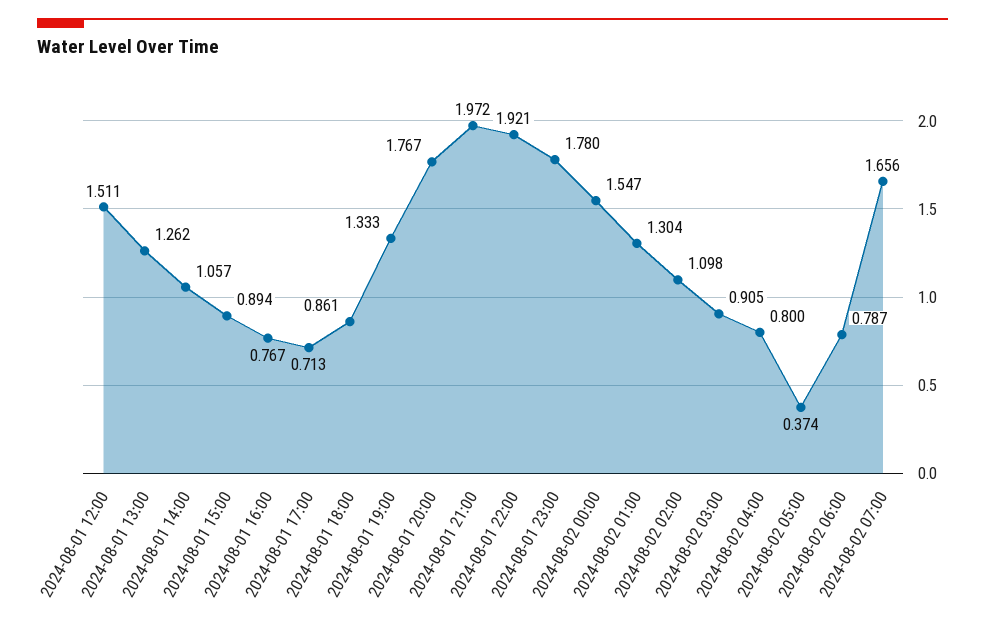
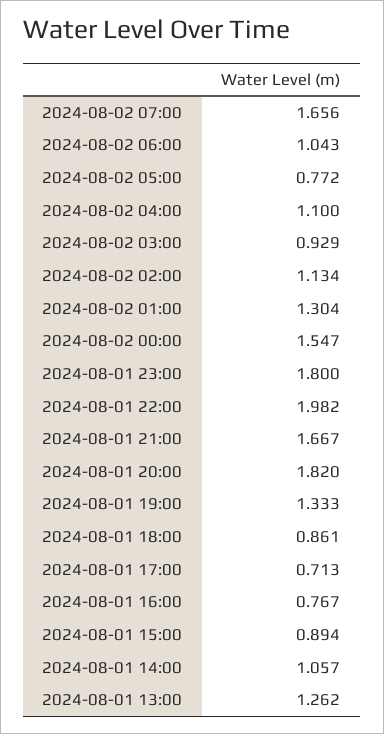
  {
-   "2024-08-01 12:00": 1.511,
    "2024-08-01 13:00": 1.262,
    "2024-08-01 14:00": 1.057,
    "2024-08-01 15:00": 0.894,
    "2024-08-01 16:00": 0.767,
    "2024-08-01 17:00": 0.713,
    "2024-08-01 18:00": 0.861,
    "2024-08-01 19:00": 1.333,
-   "2024-08-01 20:00": 1.767,
+   "2024-08-01 20:00": 1.82,
-   "2024-08-01 21:00": 1.972,
+   "2024-08-01 21:00": 1.667,
-   "2024-08-01 22:00": 1.921,
+   "2024-08-01 22:00": 1.982,
-   "2024-08-01 23:00": 1.78,
+   "2024-08-01 23:00": 1.8,
    "2024-08-02 00:00": 1.547,
    "2024-08-02 01:00": 1.304,
-   "2024-08-02 02:00": 1.098,
+   "2024-08-02 02:00": 1.134,
-   "2024-08-02 03:00": 0.905,
+   "2024-08-02 03:00": 0.929,
-   "2024-08-02 04:00": 0.8,
+   "2024-08-02 04:00": 1.1,
-   "2024-08-02 05:00": 0.374,
+   "2024-08-02 05:00": 0.772,
-   "2024-08-02 06:00": 0.787,
+   "2024-08-02 06:00": 1.043,
    "2024-08-02 07:00": 1.656
  }

